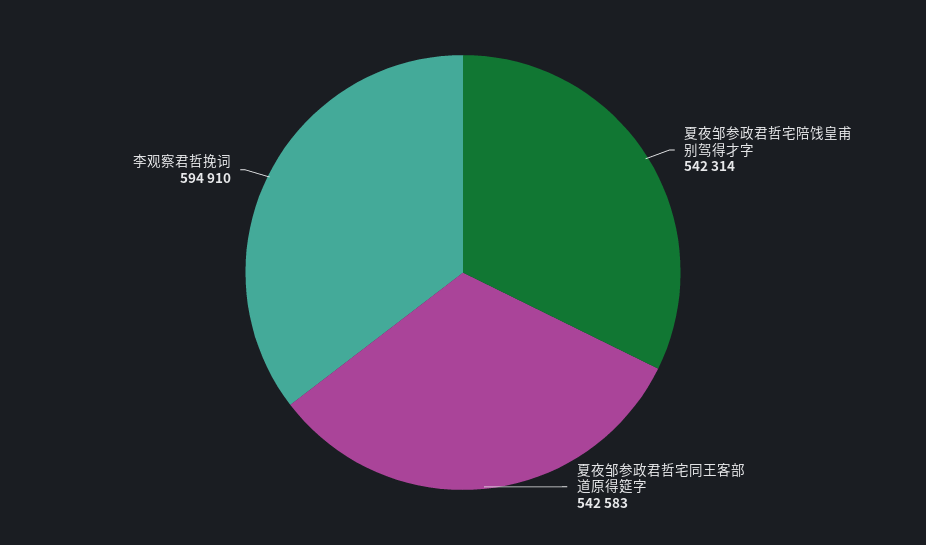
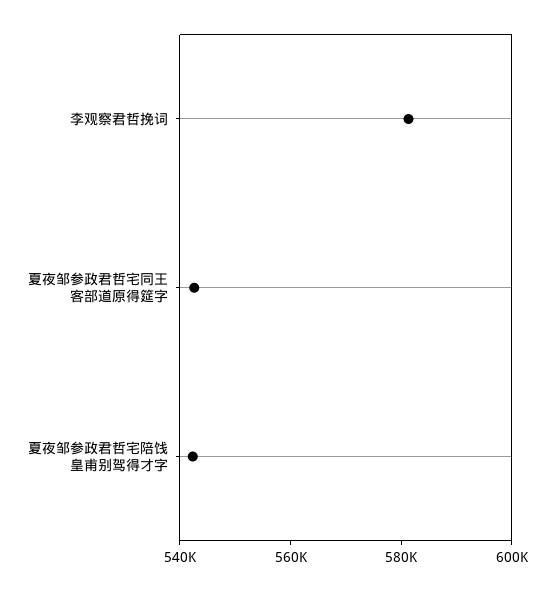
  {
    "夏夜邹参政君哲宅陪饯皇甫别驾得才字": 542314,
    "夏夜邹参政君哲宅同王客部道原得筵字": 542583,
-   "李观察君哲挽词": 594910
+   "李观察君哲挽词": 580000
  }

